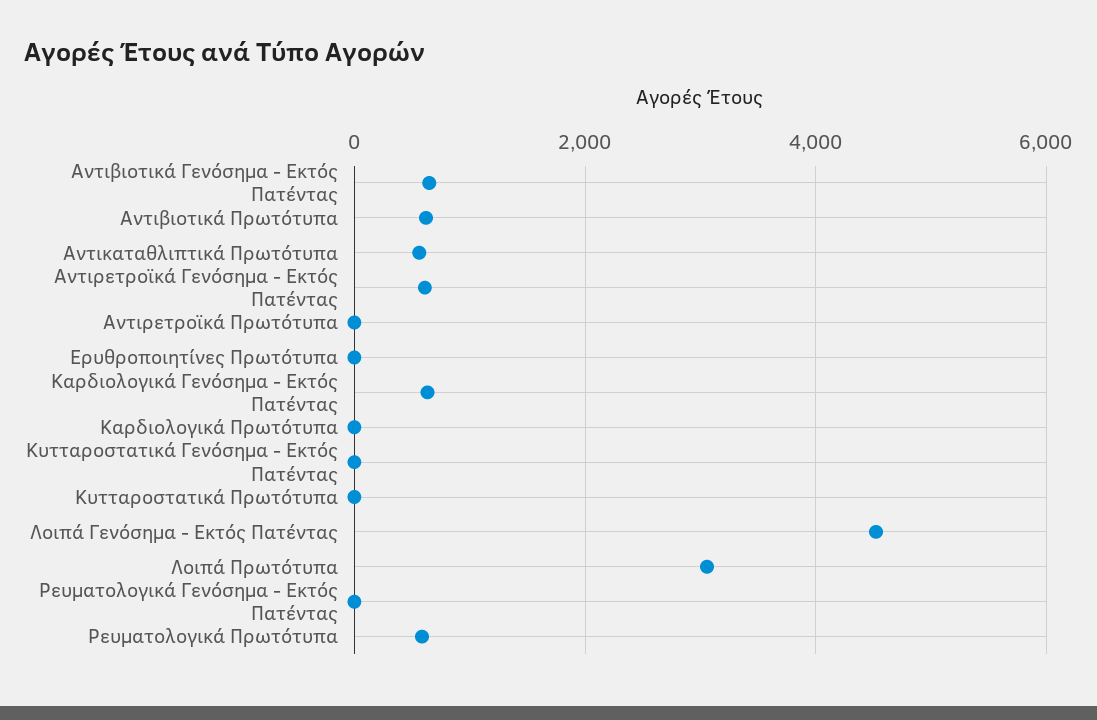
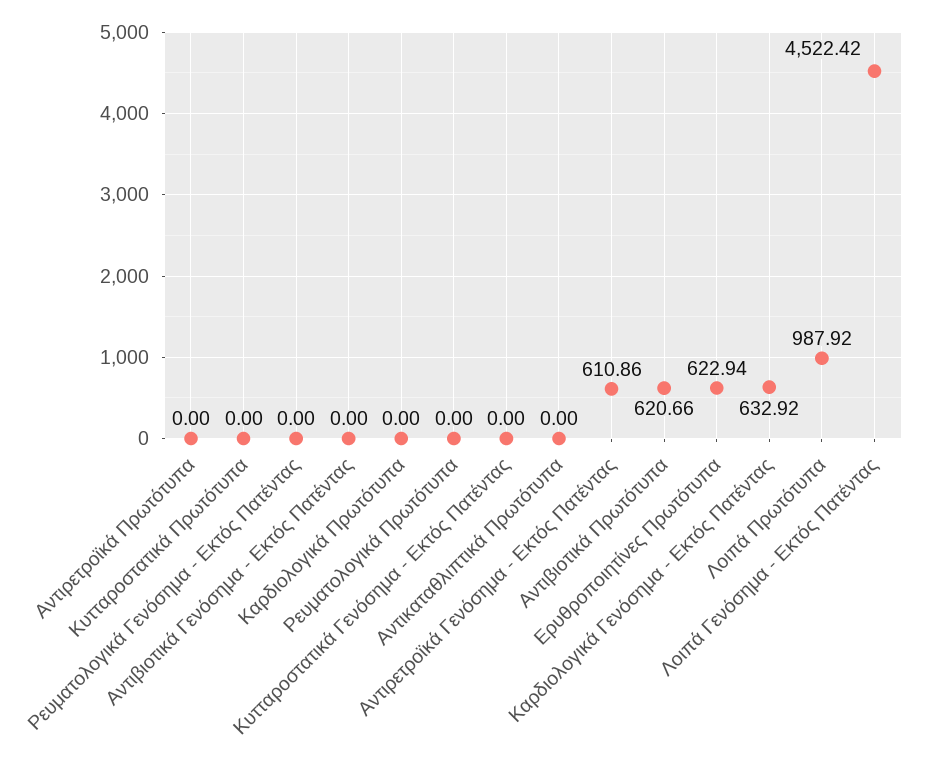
  {
-   "Αντιβιοτικά Γενόσημα - Εκτός Πατέντας": 600,
+   "Αντιβιοτικά Γενόσημα - Εκτός Πατέντας": 0,
    "Αντιβιοτικά Πρωτότυπα": 620.66,
-   "Αντικαταθλιπτικά Πρωτότυπα": 600,
+   "Αντικαταθλιπτικά Πρωτότυπα": 0,
    "Αντιρετροϊκά Γενόσημα - Εκτός Πατέντας": 610.86,
    "Αντιρετροϊκά Πρωτότυπα": 0,
-   "Ερυθροποιητίνες Πρωτότυπα": 0,
+   "Ερυθροποιητίνες Πρωτότυπα": 622.94,
    "Καρδιολογικά Γενόσημα - Εκτός Πατέντας": 632.92,
    "Καρδιολογικά Πρωτότυπα": 0,
    "Κυτταροστατικά Γενόσημα - Εκτός Πατέντας": 0,
    "Κυτταροστατικά Πρωτότυπα": 0,
    "Λοιπά Γενόσημα - Εκτός Πατέντας": 4522.42,
-   "Λοιπά Πρωτότυπα": 3000,
+   "Λοιπά Πρωτότυπα": 987.92,
    "Ρευματολογικά Γενόσημα - Εκτός Πατέντας": 0,
-   "Ρευματολογικά Πρωτότυπα": 600
+   "Ρευματολογικά Πρωτότυπα": 0
  }

